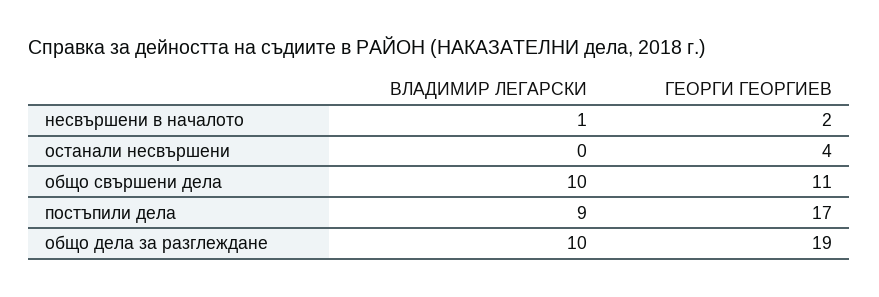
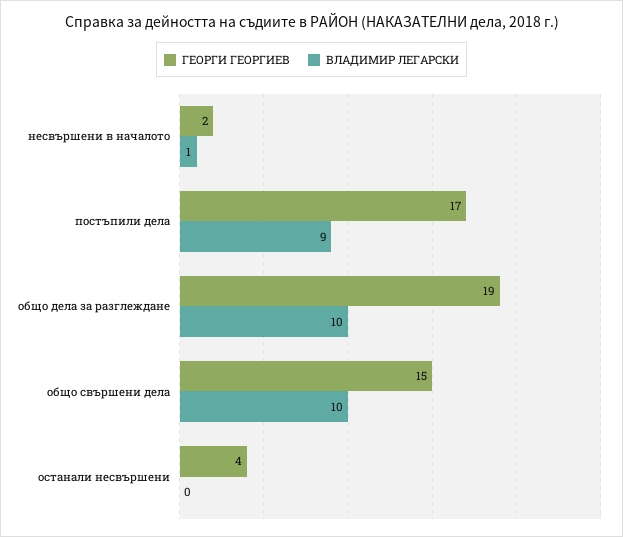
  {
    "ВЛАДИМИР ЛЕГАРСКИ": {
      "несвършени в началото": 1,
      "останали несвършени": 0,
      "общо свършени дела": 10,
      "постъпили дела": 9,
      "общо дела за разглеждане": 10
    },
    "ГЕОРГИ ГЕОРГИЕВ": {
      "несвършени в началото": 2,
      "останали несвършени": 4,
-     "общо свършени дела": 11,
+     "общо свършени дела": 15,
      "постъпили дела": 17,
      "общо дела за разглеждане": 19
    }
  }

